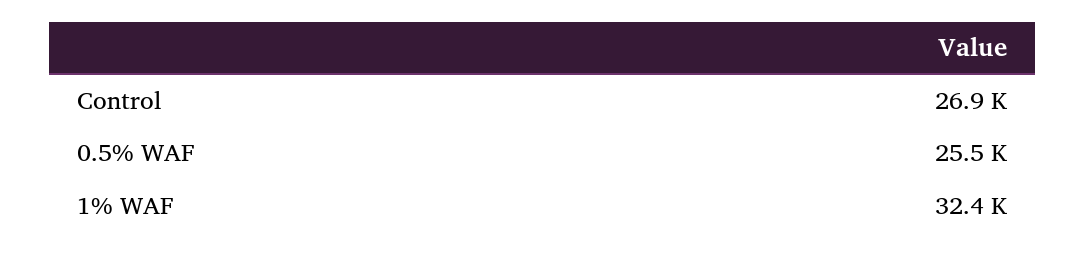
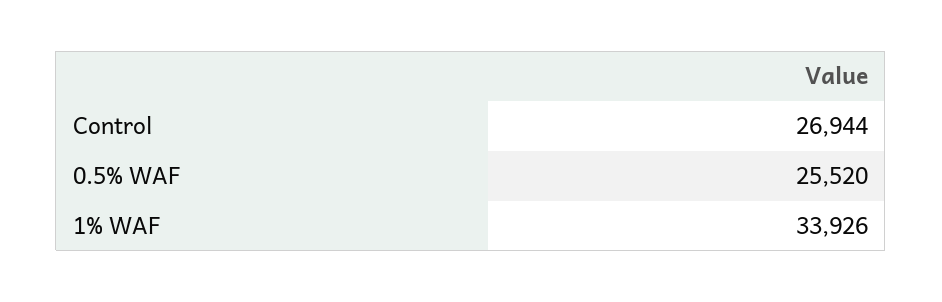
  {
    "Control": 26944,
    "0.5% WAF": 25520,
-   "1% WAF": 32400
+   "1% WAF": 33926
  }

